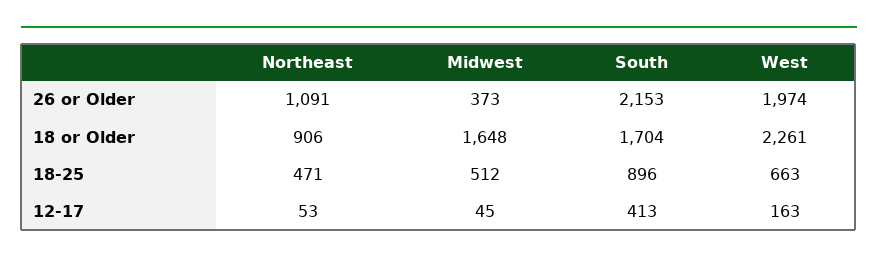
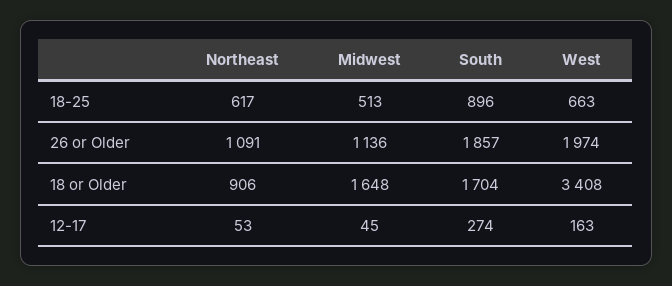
  {
    "Northeast": {
      "26 or Older": 1091,
      "18 or Older": 906,
-     "18-25": 471,
+     "18-25": 617,
      "12-17": 53
    },
    "Midwest": {
-     "26 or Older": 373,
+     "26 or Older": 1136,
      "18 or Older": 1648,
-     "18-25": 512,
+     "18-25": 513,
      "12-17": 45
    },
    "South": {
-     "26 or Older": 2153,
+     "26 or Older": 1857,
      "18 or Older": 1704,
      "18-25": 896,
-     "12-17": 413
+     "12-17": 274
    },
    "West": {
      "26 or Older": 1974,
-     "18 or Older": 2261,
+     "18 or Older": 3408,
      "18-25": 663,
      "12-17": 163
    }
  }

